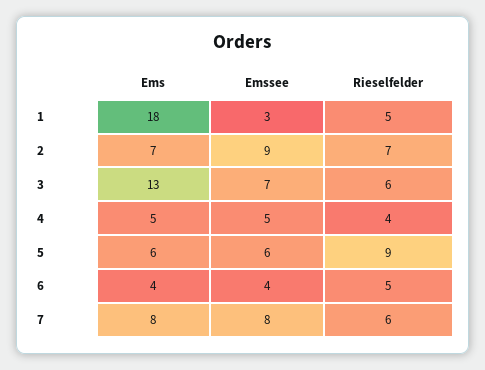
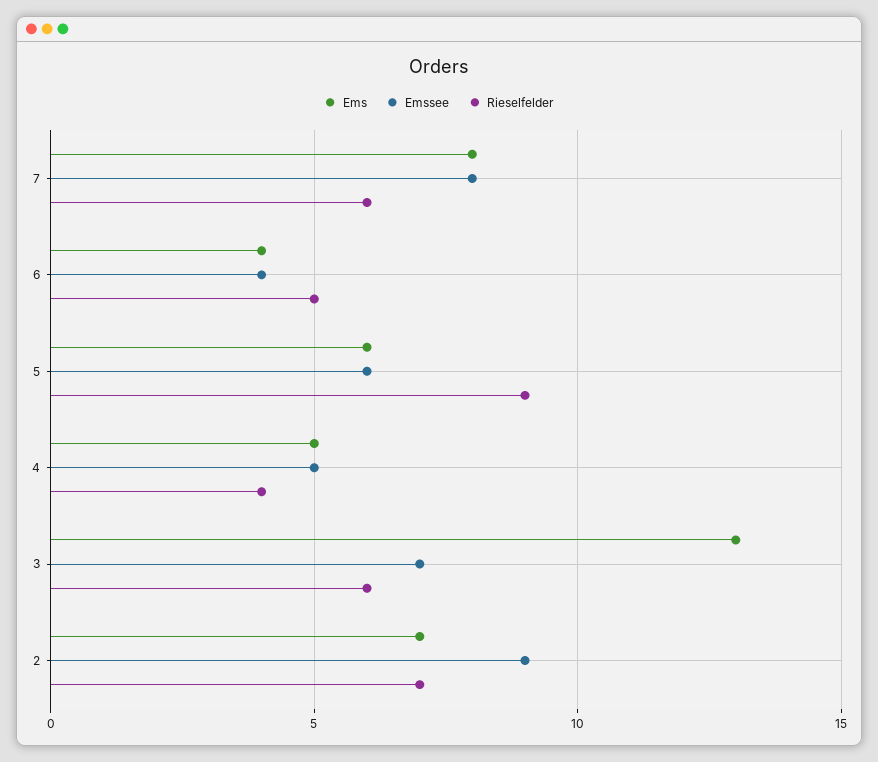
  {
    "Ems": {
-     "1": 18,
      "2": 7,
      "3": 13,
      "4": 5,
      "5": 6,
      "6": 4,
      "7": 8
    },
    "Emssee": {
-     "1": 3,
      "2": 9,
      "3": 7,
      "4": 5,
      "5": 6,
      "6": 4,
      "7": 8
    },
    "Rieselfelder": {
-     "1": 5,
      "2": 7,
      "3": 6,
      "4": 4,
      "5": 9,
      "6": 5,
      "7": 6
    }
  }

